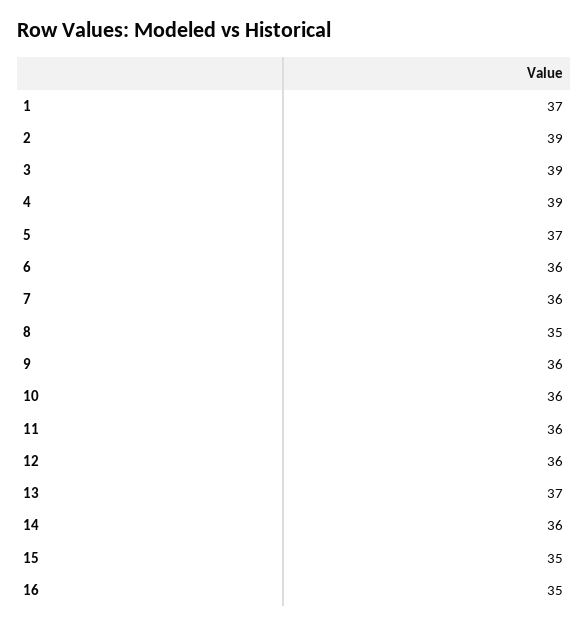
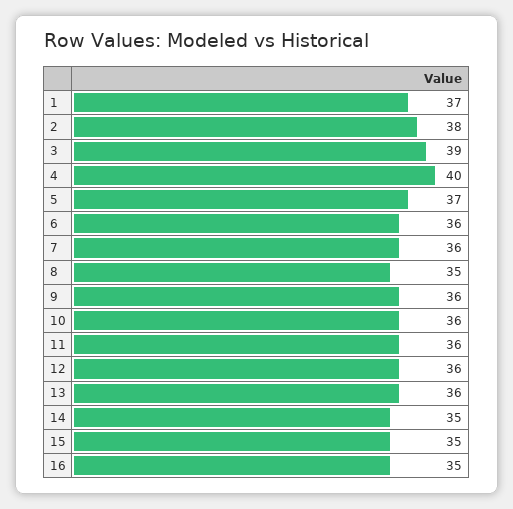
  {
    "1": 37,
-   "2": 39,
+   "2": 38,
    "3": 39,
-   "4": 39,
+   "4": 40,
    "5": 37,
    "6": 36,
    "7": 36,
    "8": 35,
    "9": 36,
    "10": 36,
    "11": 36,
    "12": 36,
-   "13": 37,
+   "13": 36,
-   "14": 36,
+   "14": 35,
    "15": 35,
    "16": 35
  }

